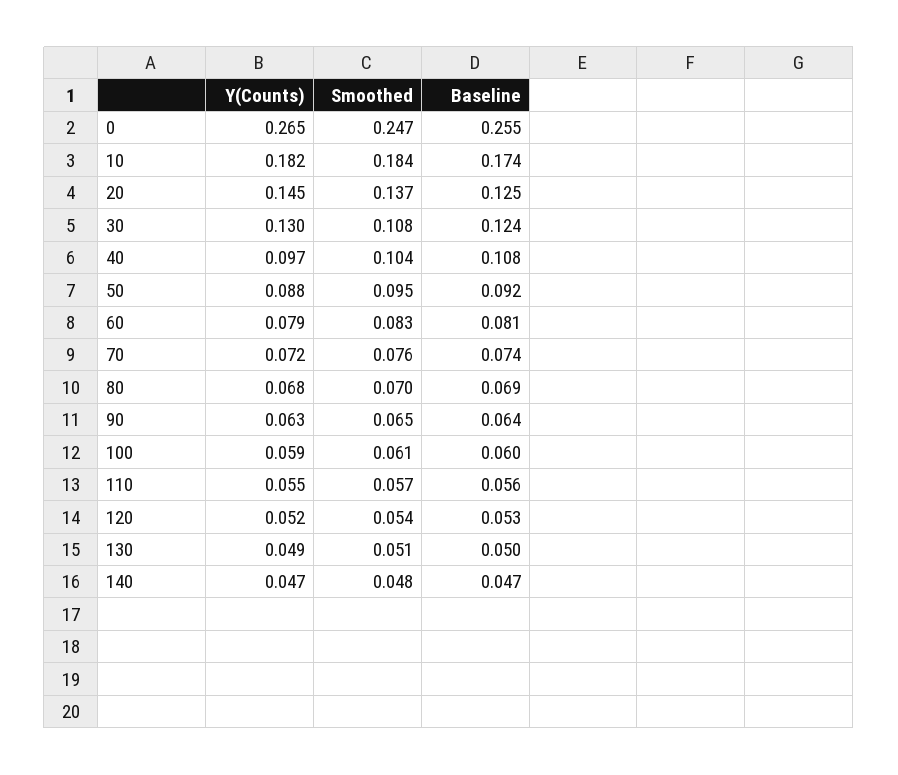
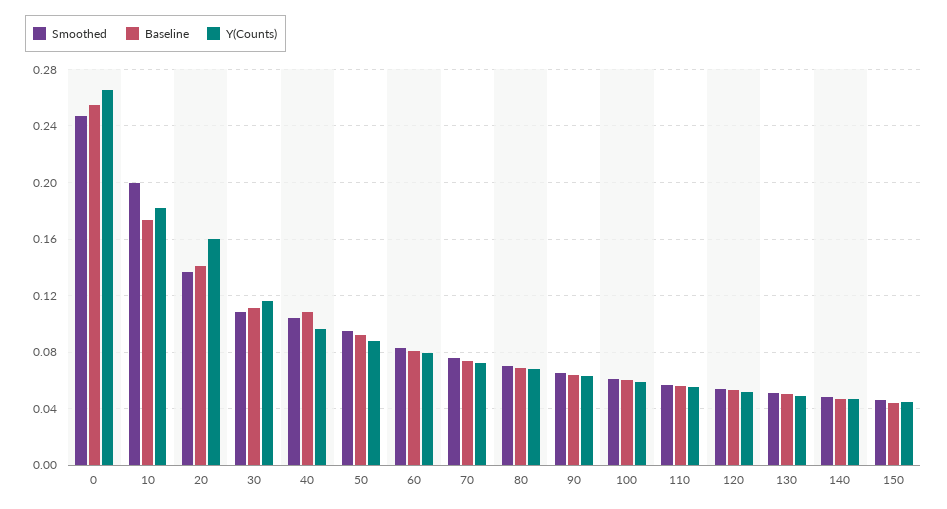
  {
    "Y(Counts)": {
      "0": 0.265,
      "10": 0.182,
-     "20": 0.145,
+     "20": 0.16,
-     "30": 0.13,
+     "30": 0.115,
      "40": 0.097,
      "50": 0.088,
      "60": 0.079,
      "70": 0.072,
      "80": 0.068,
      "90": 0.063,
      "100": 0.059,
      "110": 0.055,
      "120": 0.052,
      "130": 0.049,
-     "140": 0.047
+     "140": 0.047,
+     "150": 0.045
    },
    "Smoothed": {
      "0": 0.247,
-     "10": 0.184,
+     "10": 0.2,
      "20": 0.137,
      "30": 0.108,
      "40": 0.104,
      "50": 0.095,
      "60": 0.083,
      "70": 0.076,
      "80": 0.07,
      "90": 0.065,
      "100": 0.061,
      "110": 0.057,
      "120": 0.054,
      "130": 0.051,
-     "140": 0.048
+     "140": 0.048,
+     "150": 0.045
    },
    "Baseline": {
      "0": 0.255,
      "10": 0.174,
-     "20": 0.125,
+     "20": 0.14,
-     "30": 0.124,
+     "30": 0.11,
      "40": 0.108,
      "50": 0.092,
      "60": 0.081,
      "70": 0.074,
      "80": 0.069,
      "90": 0.064,
      "100": 0.06,
      "110": 0.056,
      "120": 0.053,
      "130": 0.05,
-     "140": 0.047
+     "140": 0.047,
+     "150": 0.045
    }
  }

